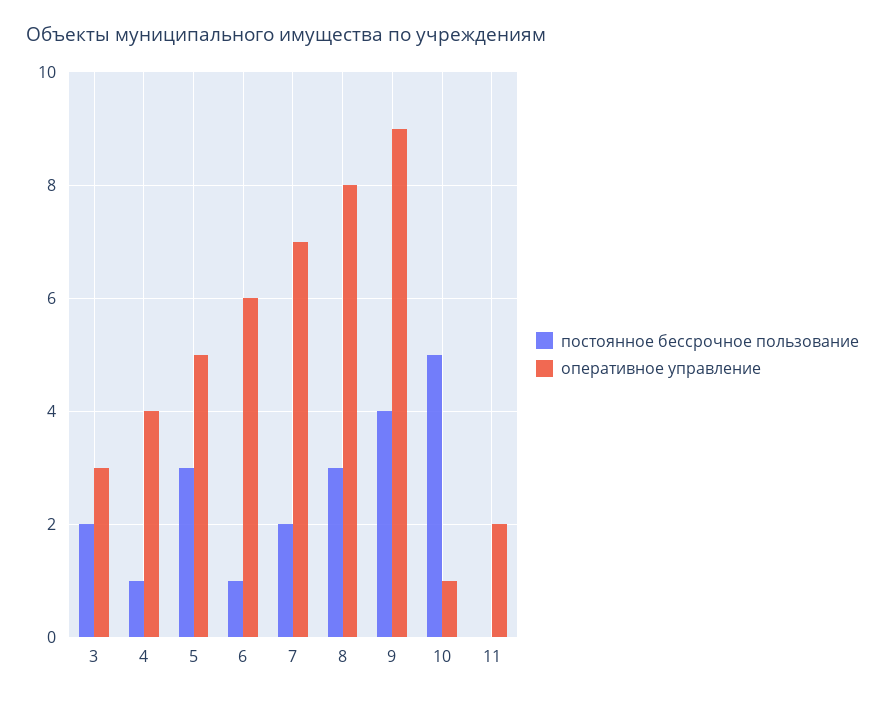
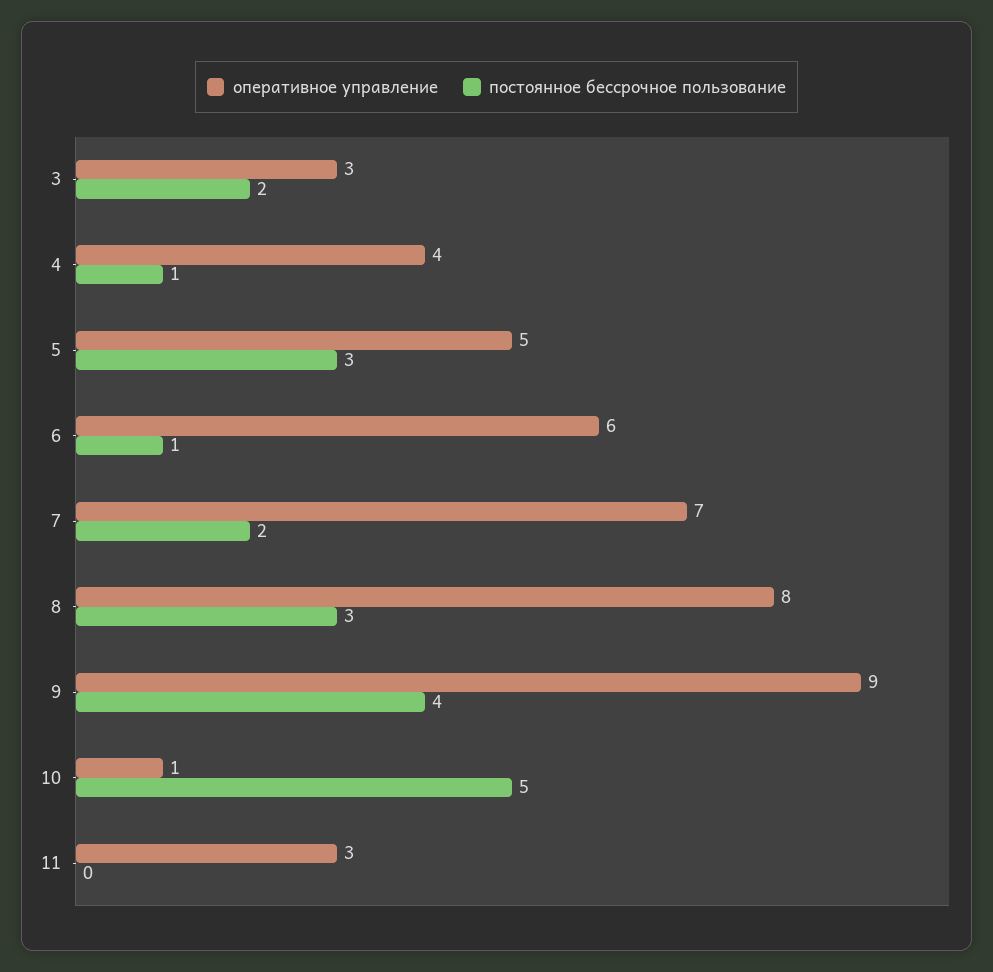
  {
    "постоянное бессрочное пользование": {
      "3": 2,
      "4": 1,
      "5": 3,
      "6": 1,
      "7": 2,
      "8": 3,
      "9": 4,
      "10": 5,
      "11": 0
    },
    "оперативное управление": {
      "3": 3,
      "4": 4,
      "5": 5,
      "6": 6,
      "7": 7,
      "8": 8,
      "9": 9,
      "10": 1,
-     "11": 2
+     "11": 3
    }
  }

